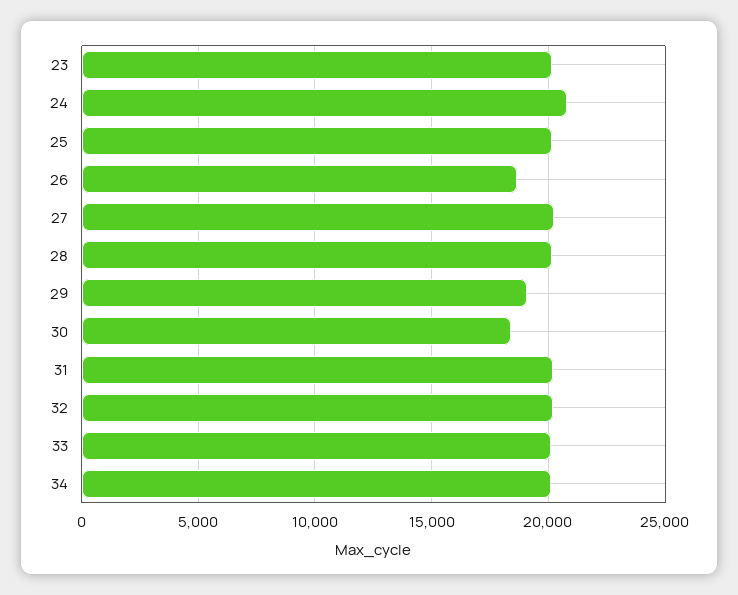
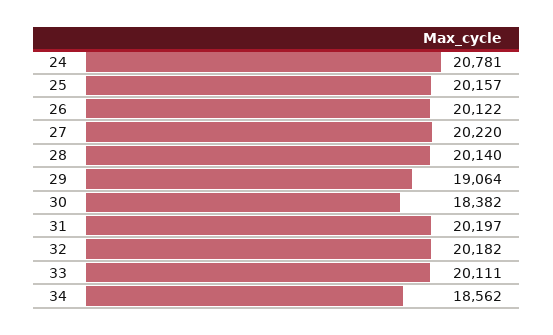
  {
-   "23": 20000,
    "24": 20781,
    "25": 20157,
-   "26": 18500,
+   "26": 20122,
    "27": 20220,
    "28": 20140,
    "29": 19064,
    "30": 18382,
    "31": 20197,
    "32": 20182,
    "33": 20111,
-   "34": 20000
+   "34": 18562
  }

